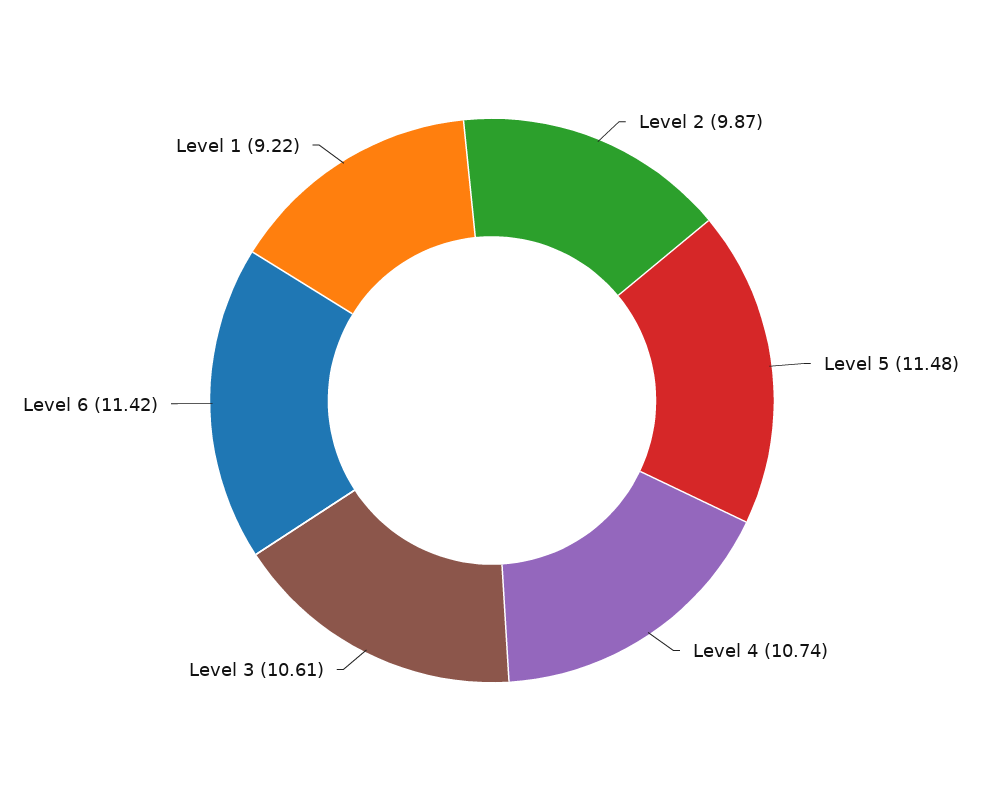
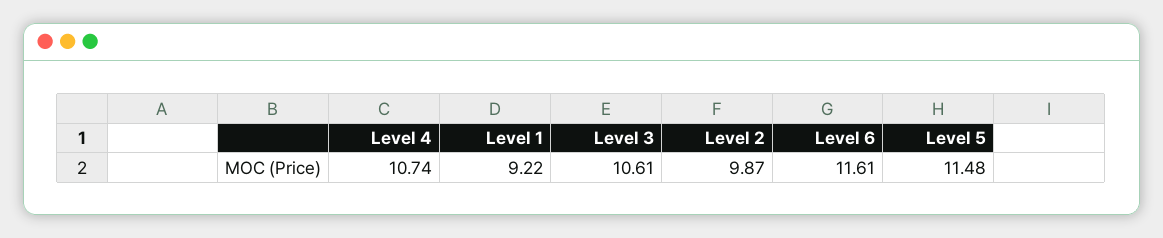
  {
    "Level 2": 9.87,
    "Level 5": 11.48,
    "Level 4": 10.74,
    "Level 3": 10.61,
-   "Level 6": 11.42,
+   "Level 6": 11.61,
    "Level 1": 9.22
  }

